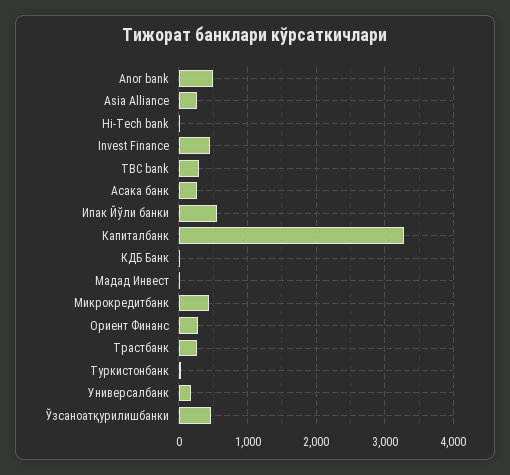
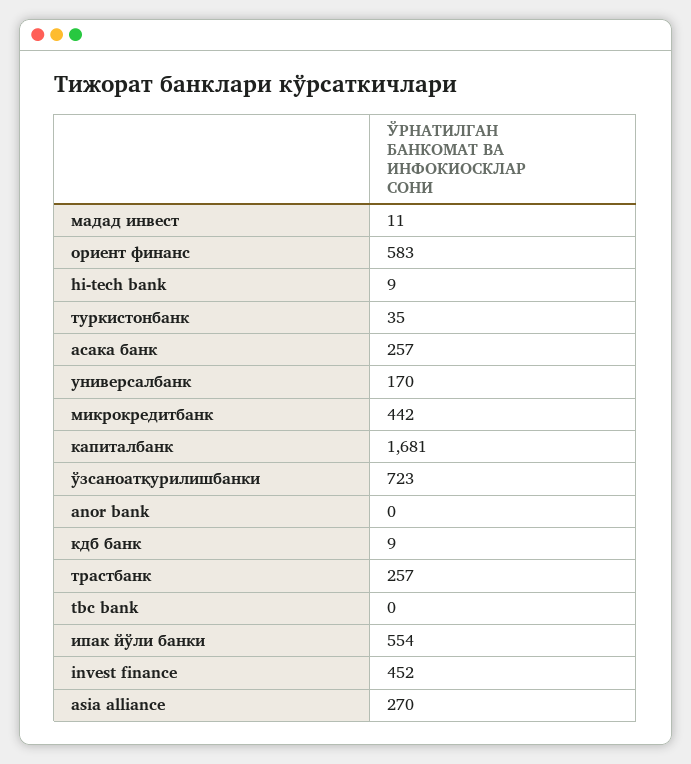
  {
-   "Anor bank": 500,
+   "Anor bank": 0,
    "Asia Alliance": 270,
    "Hi-Tech bank": 9,
    "Invest Finance": 452,
-   "TBC bank": 300,
+   "TBC bank": 0,
    "Асака банк": 257,
    "Ипак Йўли банки": 554,
-   "Капиталбанк": 3300,
+   "Капиталбанк": 1681,
    "КДБ Банк": 9,
    "Мадад Инвест": 11,
    "Микрокредитбанк": 442,
-   "Ориент Финанс": 300,
+   "Ориент Финанс": 583,
    "Трастбанк": 257,
    "Туркистонбанк": 35,
    "Универсалбанк": 170,
-   "Ўзсаноатқурилишбанки": 500
+   "Ўзсаноатқурилишбанки": 723
  }

